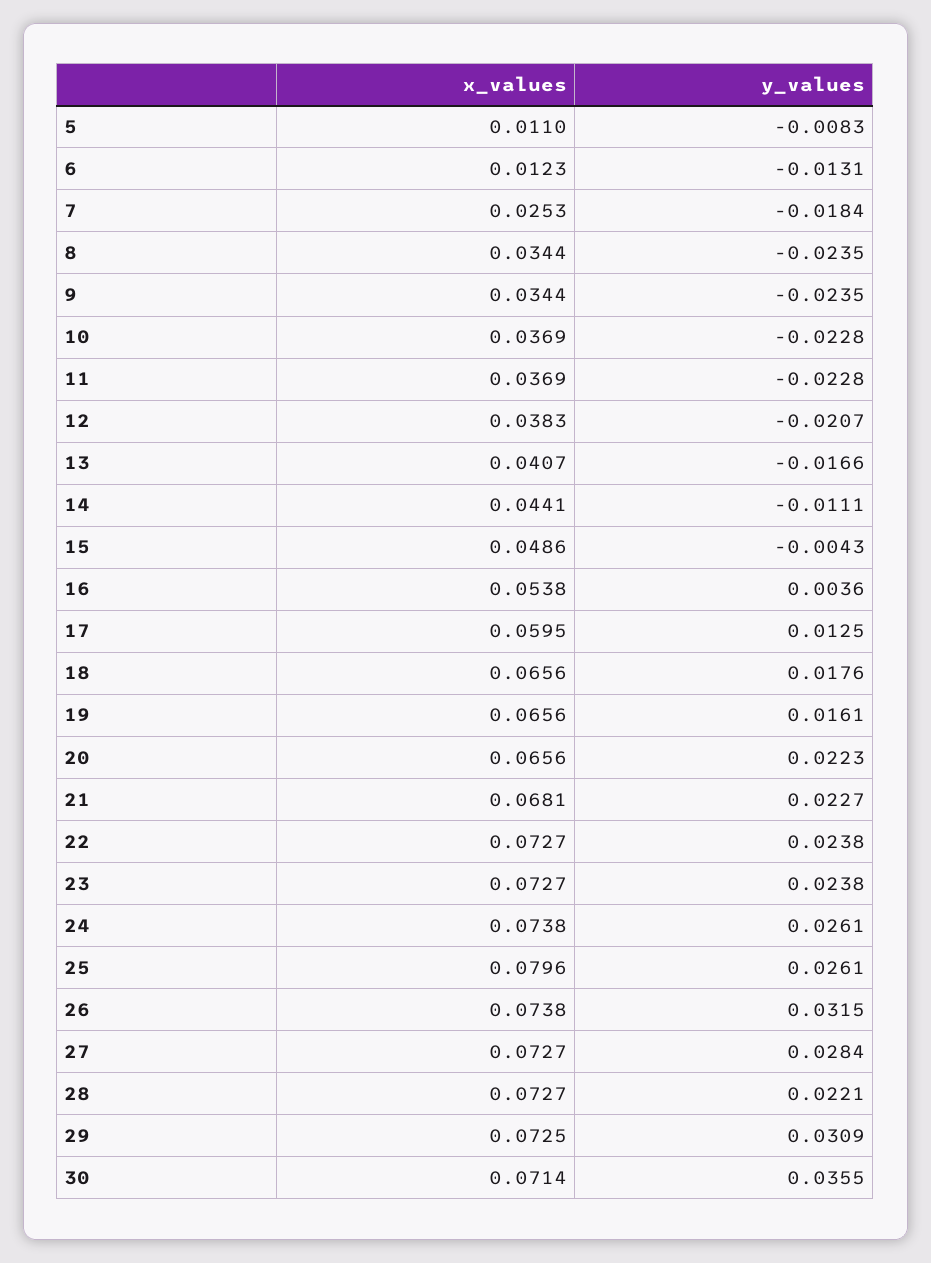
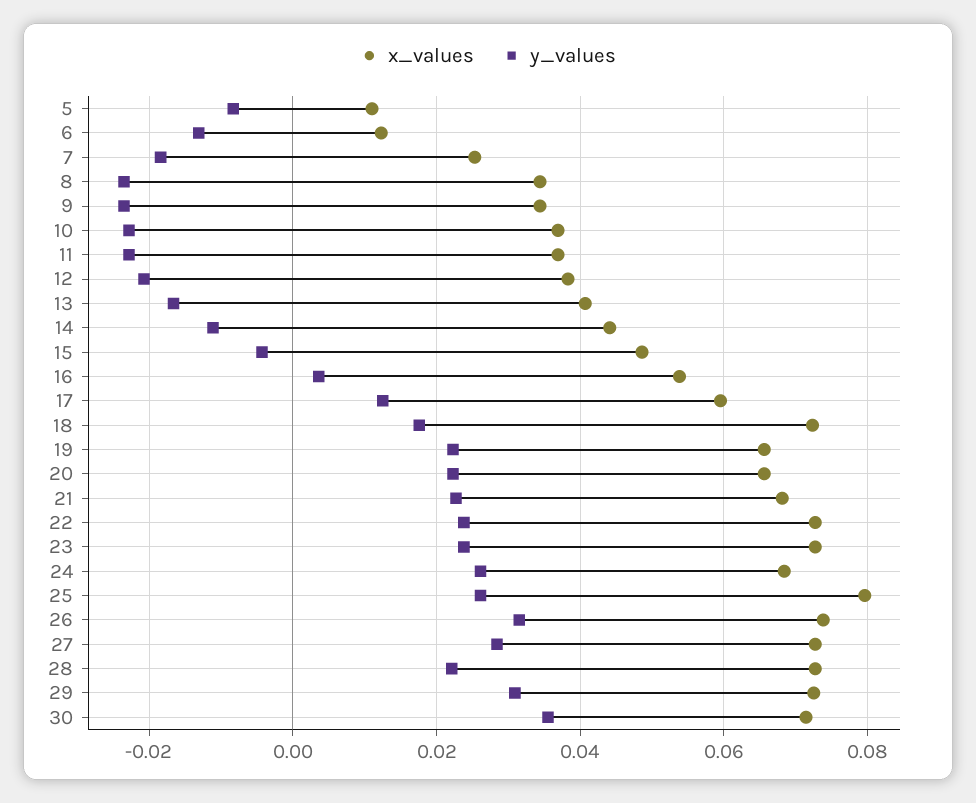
  {
    "x_values": {
      "5": 0.011,
      "6": 0.0123,
      "7": 0.0253,
      "8": 0.0344,
      "9": 0.0344,
      "10": 0.0369,
      "11": 0.0369,
      "12": 0.0383,
      "13": 0.0407,
      "14": 0.0441,
      "15": 0.0486,
      "16": 0.0538,
      "17": 0.0595,
-     "18": 0.0656,
+     "18": 0.072,
      "19": 0.0656,
      "20": 0.0656,
      "21": 0.0681,
      "22": 0.0727,
      "23": 0.0727,
-     "24": 0.0738,
+     "24": 0.068,
      "25": 0.0796,
      "26": 0.0738,
      "27": 0.0727,
      "28": 0.0727,
      "29": 0.0725,
      "30": 0.0714
    },
    "y_values": {
      "5": -0.0083,
      "6": -0.0131,
      "7": -0.0184,
      "8": -0.0235,
      "9": -0.0235,
      "10": -0.0228,
      "11": -0.0228,
      "12": -0.0207,
      "13": -0.0166,
      "14": -0.0111,
      "15": -0.0043,
      "16": 0.0036,
      "17": 0.0125,
      "18": 0.0176,
-     "19": 0.0161,
+     "19": 0.022,
      "20": 0.0223,
      "21": 0.0227,
      "22": 0.0238,
      "23": 0.0238,
      "24": 0.0261,
      "25": 0.0261,
      "26": 0.0315,
      "27": 0.0284,
      "28": 0.0221,
      "29": 0.0309,
      "30": 0.0355
    }
  }

